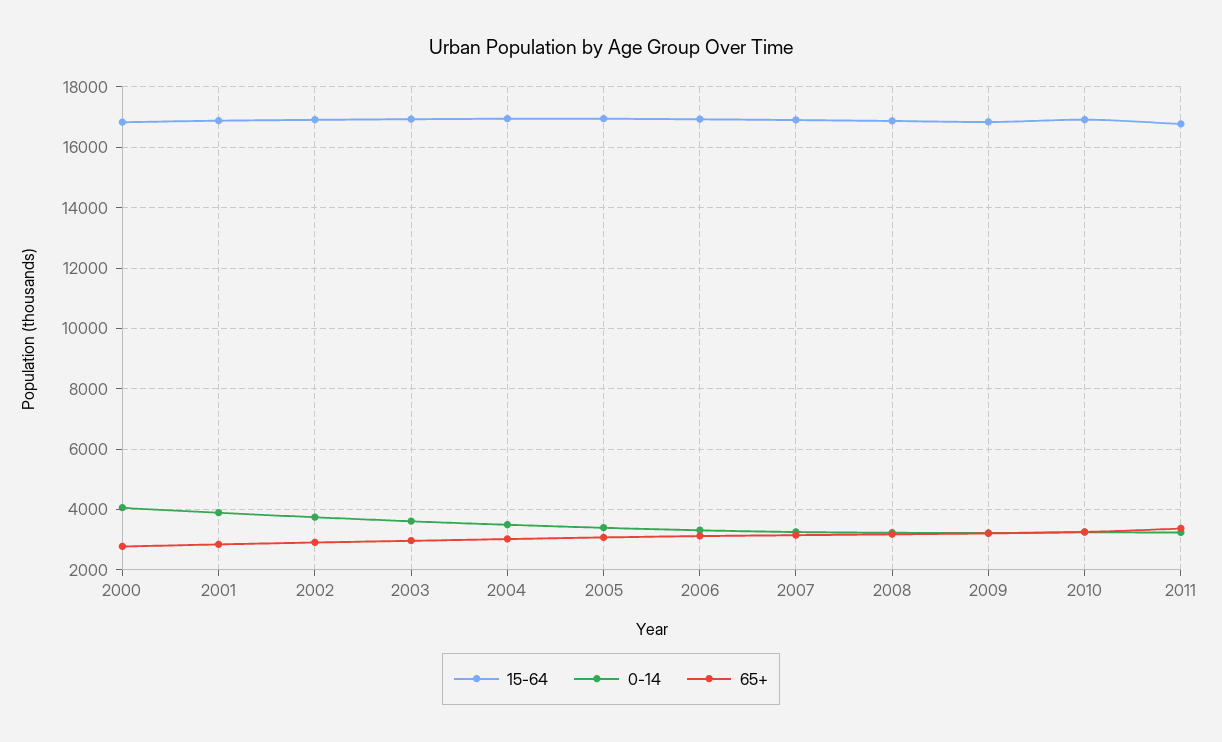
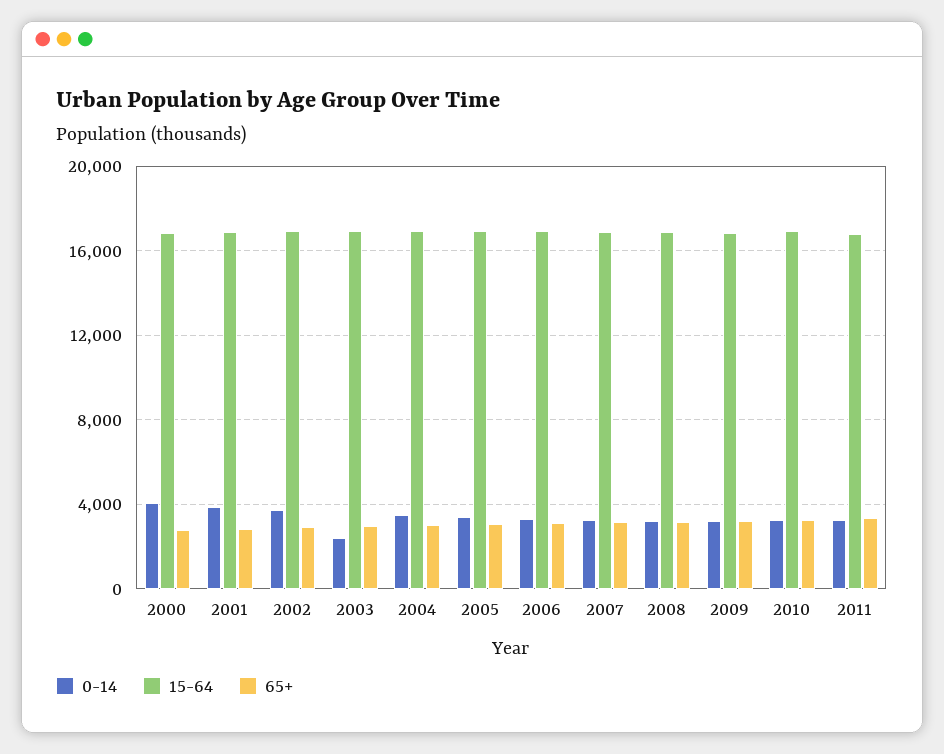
  {
    "15-64": {
      "2000": 16800,
      "2001": 16800,
      "2002": 17000,
      "2003": 17000,
      "2004": 17000,
      "2005": 17000,
      "2006": 17000,
      "2007": 17000,
      "2008": 16800,
      "2009": 16800,
      "2010": 17000,
      "2011": 16800
    },
    "0-14": {
      "2000": 4000,
      "2001": 3800,
      "2002": 3800,
-     "2003": 3600,
+     "2003": 2500,
      "2004": 3400,
      "2005": 3400,
      "2006": 3400,
      "2007": 3200,
      "2008": 3200,
      "2009": 3200,
      "2010": 3200,
      "2011": 3200
    },
    "65+": {
      "2000": 2800,
      "2001": 2800,
      "2002": 3000,
      "2003": 3000,
      "2004": 3000,
      "2005": 3000,
      "2006": 3200,
      "2007": 3200,
      "2008": 3200,
      "2009": 3200,
      "2010": 3200,
      "2011": 3400
    }
  }

